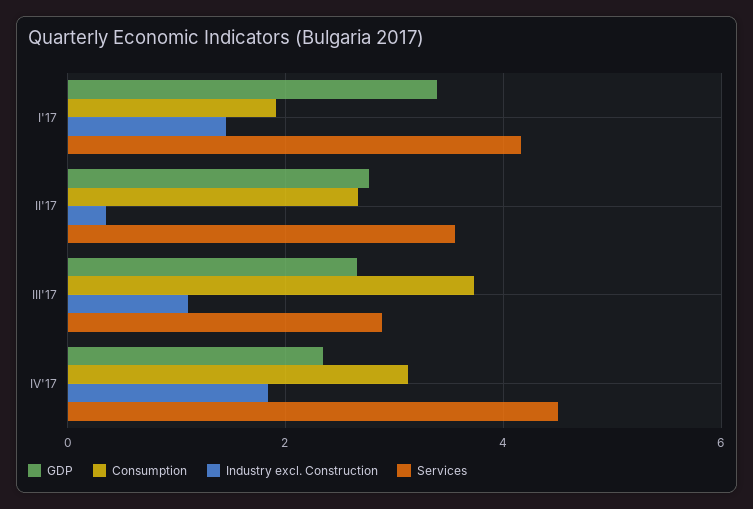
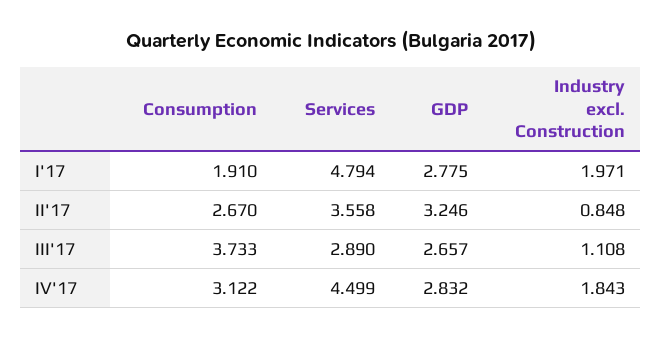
  {
    "GDP": {
-     "I'17": 3.4,
+     "I'17": 2.775,
-     "II'17": 2.8,
+     "II'17": 3.246,
      "III'17": 2.657,
-     "IV'17": 2.4
+     "IV'17": 2.832
    },
    "Consumption": {
      "I'17": 1.91,
      "II'17": 2.67,
      "III'17": 3.733,
      "IV'17": 3.122
    },
    "Industry excl. Construction": {
-     "I'17": 1.4,
+     "I'17": 1.971,
-     "II'17": 0.4,
+     "II'17": 0.848,
      "III'17": 1.108,
      "IV'17": 1.843
    },
    "Services": {
-     "I'17": 4.2,
+     "I'17": 4.794,
      "II'17": 3.558,
      "III'17": 2.89,
      "IV'17": 4.499
    }
  }

